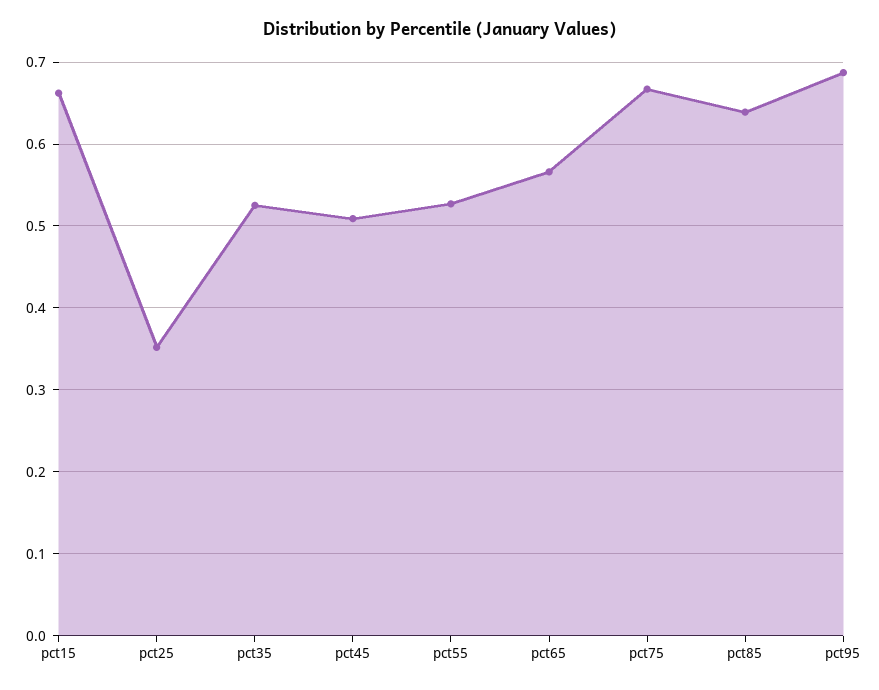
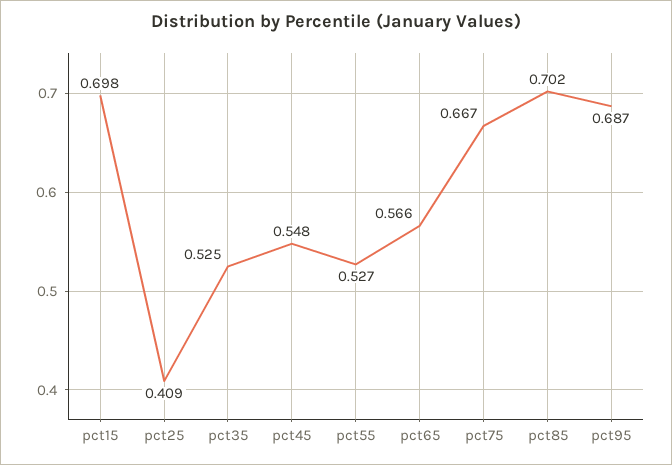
  {
-   "pct15": 0.66,
+   "pct15": 0.698,
-   "pct25": 0.35,
+   "pct25": 0.409,
    "pct35": 0.525,
-   "pct45": 0.51,
+   "pct45": 0.548,
    "pct55": 0.527,
    "pct65": 0.566,
    "pct75": 0.667,
-   "pct85": 0.64,
+   "pct85": 0.702,
    "pct95": 0.687
  }

